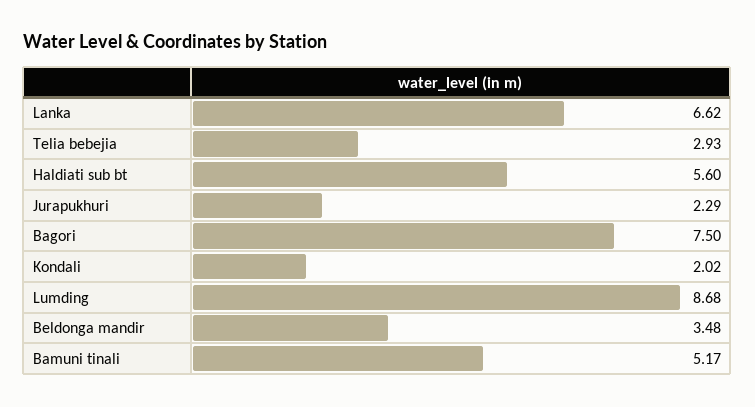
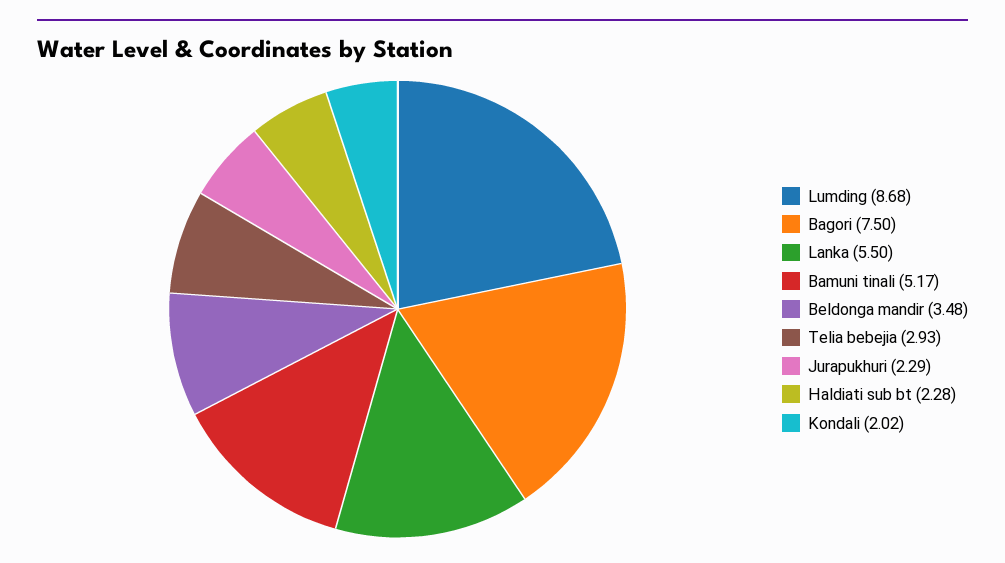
  {
-   "Lanka": 6.62,
+   "Lanka": 5.5,
    "Telia bebejia": 2.93,
-   "Haldiati sub bt": 5.6,
+   "Haldiati sub bt": 2.28,
    "Jurapukhuri": 2.29,
    "Bagori": 7.5,
    "Kondali": 2.02,
    "Lumding": 8.68,
    "Beldonga mandir": 3.48,
    "Bamuni tinali": 5.17
  }

